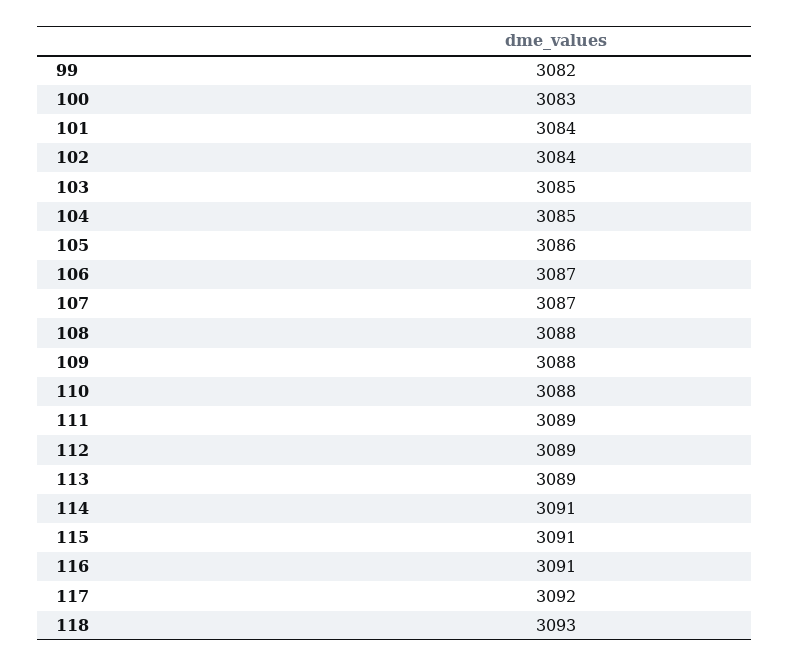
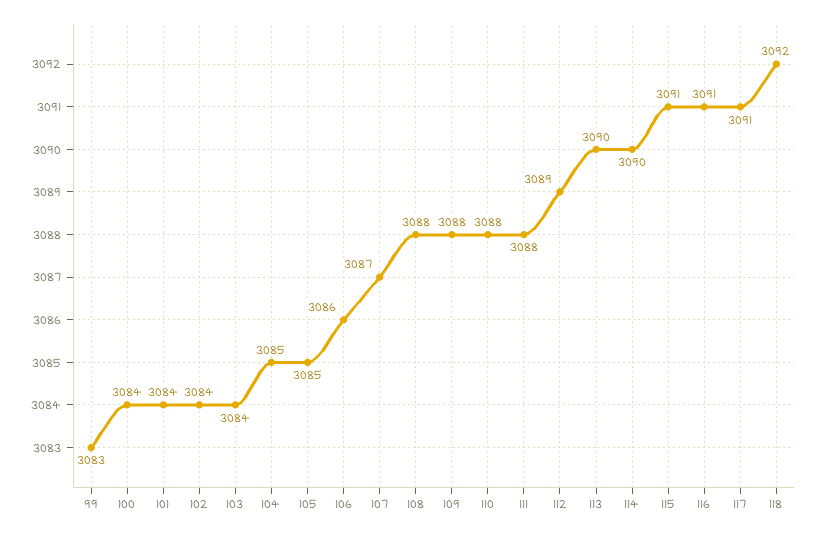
  {
-   "99": 3082,
+   "99": 3083,
-   "100": 3083,
+   "100": 3084,
    "101": 3084,
    "102": 3084,
-   "103": 3085,
+   "103": 3084,
    "104": 3085,
-   "105": 3086,
+   "105": 3085,
-   "106": 3087,
+   "106": 3086,
    "107": 3087,
    "108": 3088,
    "109": 3088,
    "110": 3088,
-   "111": 3089,
+   "111": 3088,
    "112": 3089,
-   "113": 3089,
+   "113": 3090,
-   "114": 3091,
+   "114": 3090,
    "115": 3091,
    "116": 3091,
-   "117": 3092,
+   "117": 3091,
-   "118": 3093
+   "118": 3092
  }

